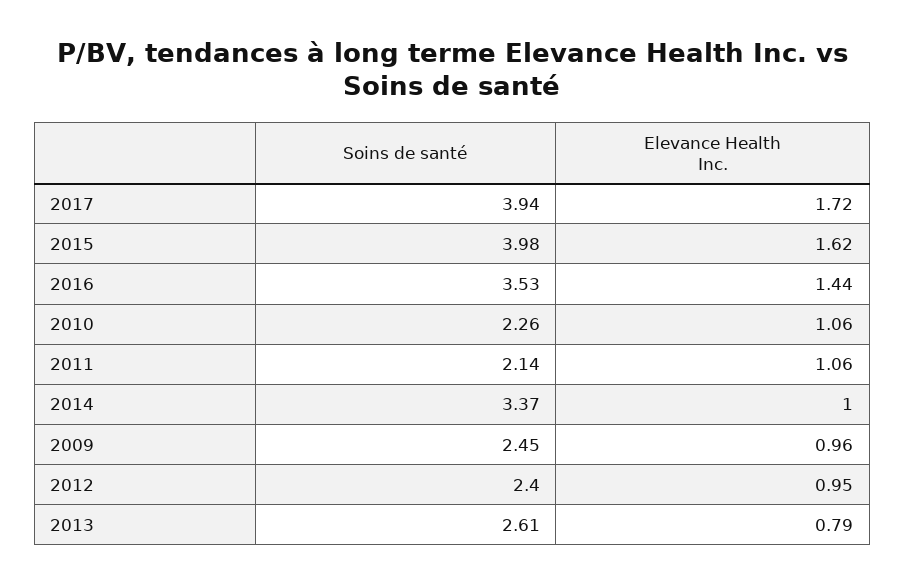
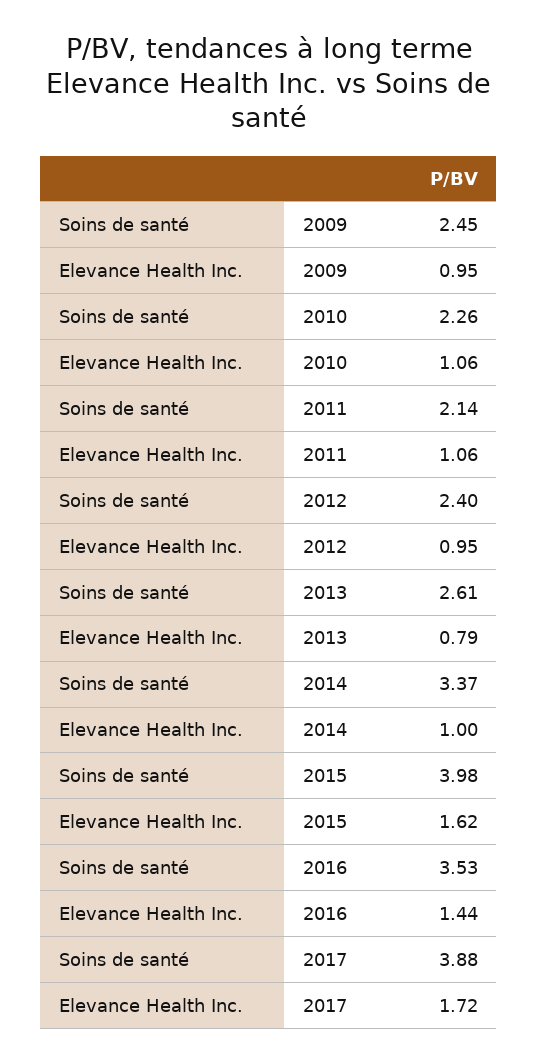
  {
    "Soins de santé": {
-     "2017": 3.94,
+     "2017": 3.88,
      "2015": 3.98,
      "2016": 3.53,
      "2010": 2.26,
      "2011": 2.14,
      "2014": 3.37,
      "2009": 2.45,
      "2012": 2.4,
      "2013": 2.61
    },
    "Elevance Health Inc.": {
      "2017": 1.72,
      "2015": 1.62,
      "2016": 1.44,
      "2010": 1.06,
      "2011": 1.06,
      "2014": 1,
-     "2009": 0.96,
+     "2009": 0.95,
      "2012": 0.95,
      "2013": 0.79
    }
  }

